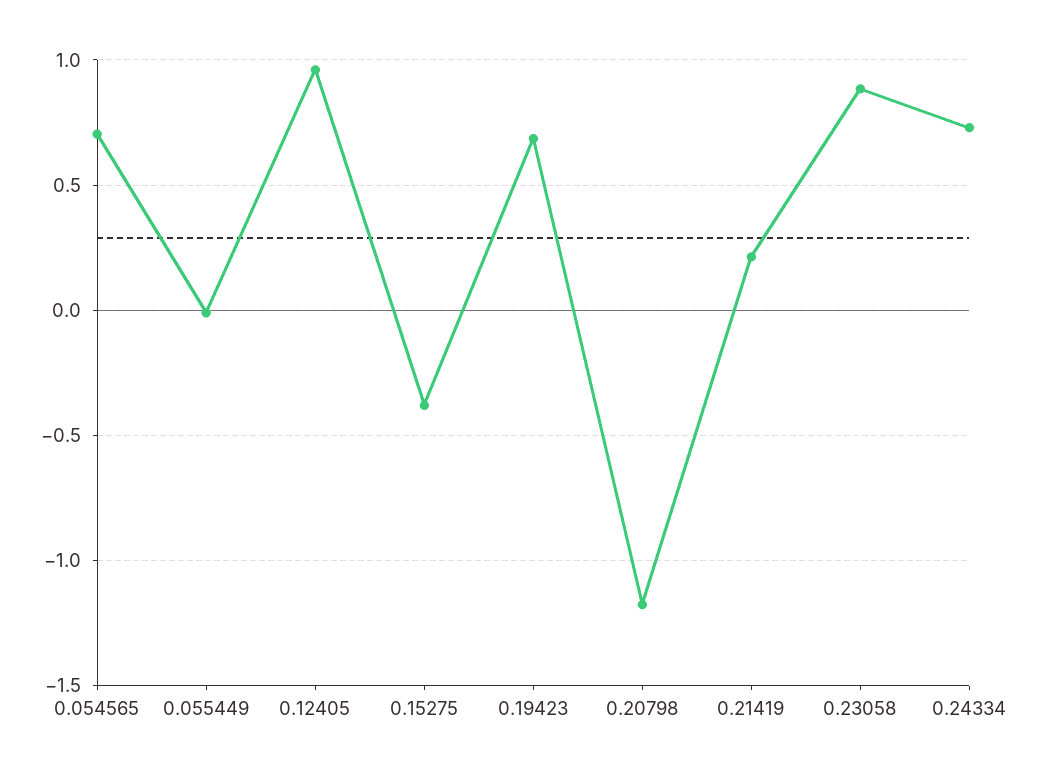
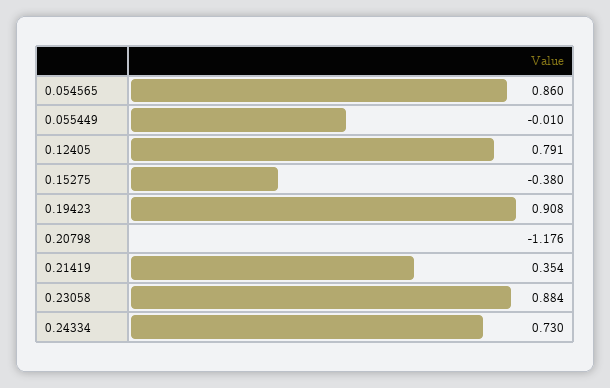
  {
-   "0.054565": 0.7,
+   "0.054565": 0.86,
    "0.055449": -0.01,
-   "0.12405": 0.95,
+   "0.12405": 0.791,
    "0.15275": -0.38,
-   "0.19423": 0.7,
+   "0.19423": 0.908,
    "0.20798": -1.176,
-   "0.21419": 0.2,
+   "0.21419": 0.354,
    "0.23058": 0.884,
    "0.24334": 0.73
  }

